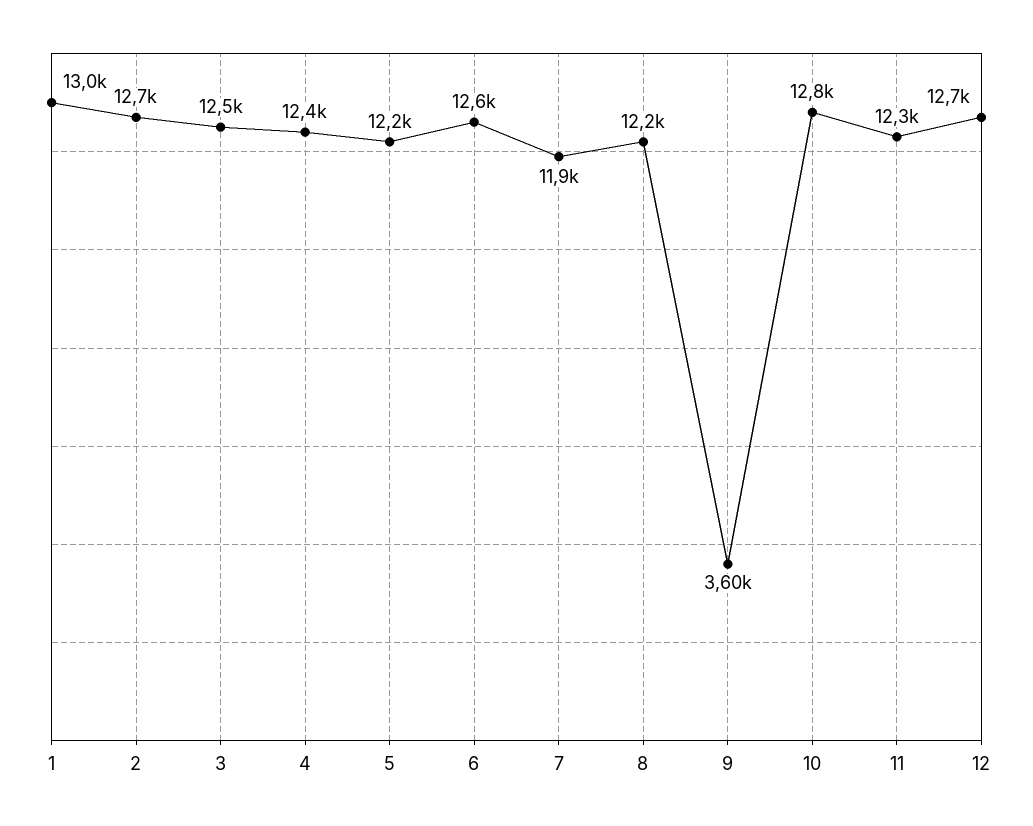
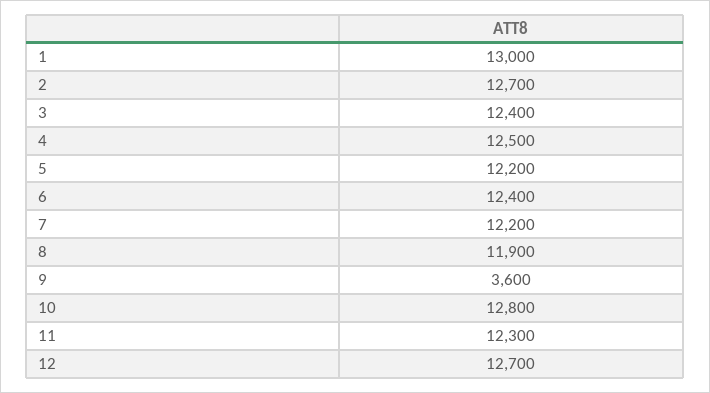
  {
    "1": 13000,
    "2": 12700,
-   "3": 12500,
+   "3": 12400,
-   "4": 12400,
+   "4": 12500,
    "5": 12200,
-   "6": 12600,
+   "6": 12400,
-   "7": 11900,
+   "7": 12200,
-   "8": 12200,
+   "8": 11900,
    "9": 3600,
    "10": 12800,
    "11": 12300,
    "12": 12700
  }

